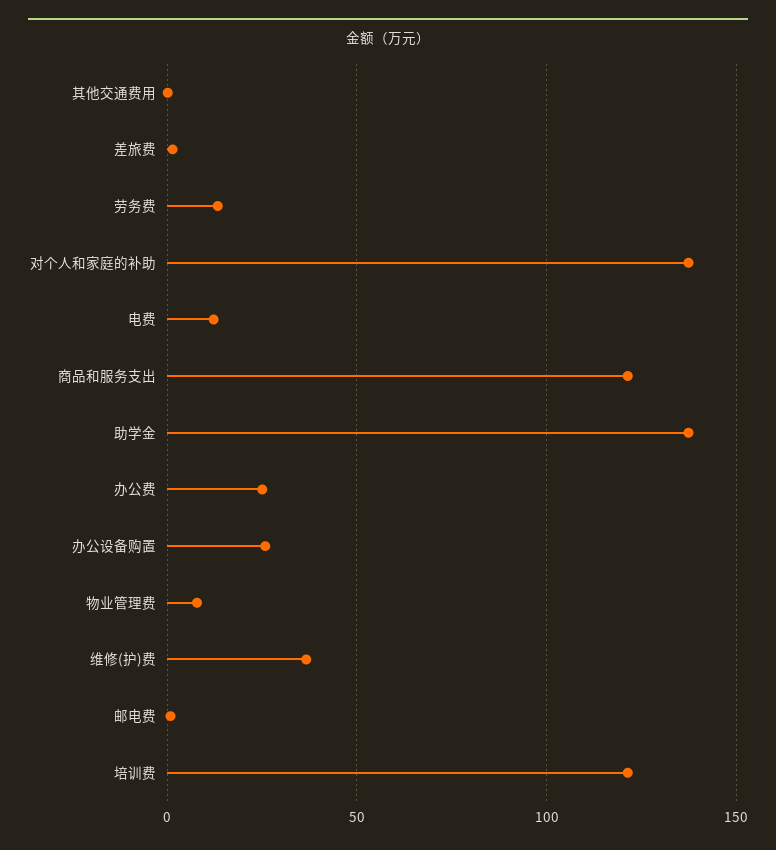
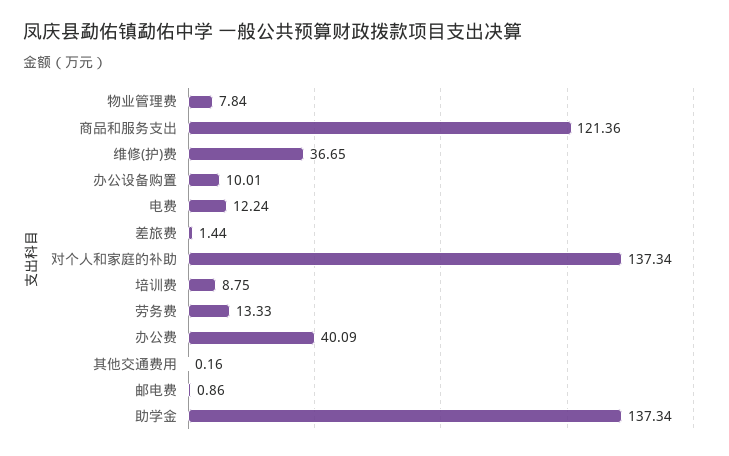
  {
    "其他交通费用": 0.16,
    "差旅费": 1.44,
    "劳务费": 13.33,
    "对个人和家庭的补助": 137.34,
    "电费": 12.24,
    "商品和服务支出": 121.36,
    "助学金": 137.34,
-   "办公费": 25,
+   "办公费": 40.09,
-   "办公设备购置": 25,
+   "办公设备购置": 10.01,
    "物业管理费": 7.84,
    "维修(护)费": 36.65,
    "邮电费": 0.86,
-   "培训费": 120
+   "培训费": 8.75
  }

